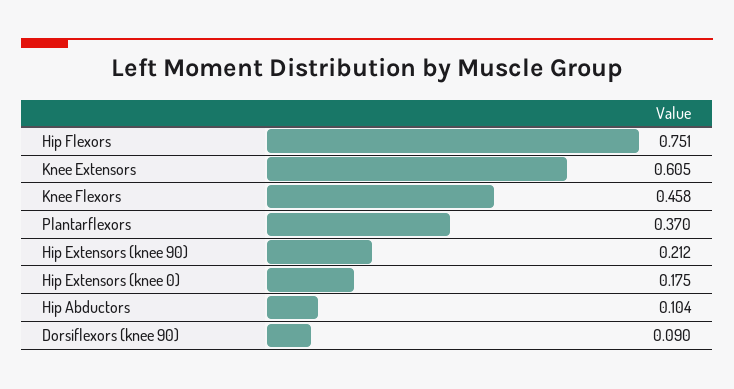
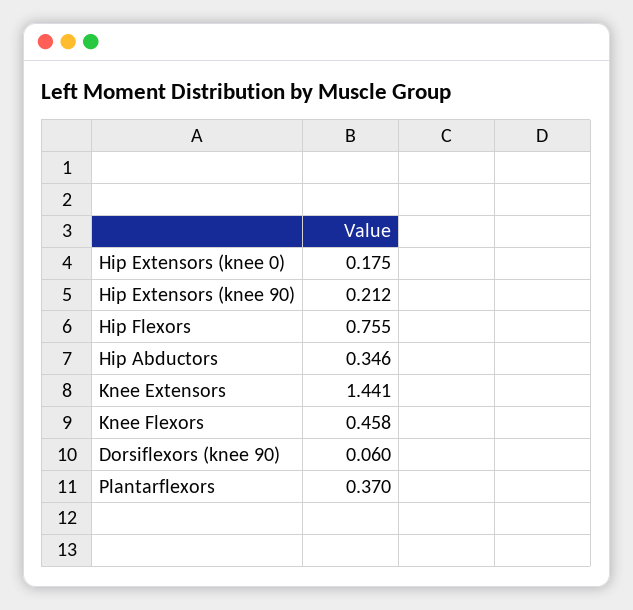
  {
-   "Hip Flexors": 0.751,
+   "Hip Flexors": 0.755,
-   "Knee Extensors": 0.605,
+   "Knee Extensors": 1.441,
    "Knee Flexors": 0.458,
    "Plantarflexors": 0.37,
    "Hip Extensors (knee 90)": 0.212,
    "Hip Extensors (knee 0)": 0.175,
-   "Hip Abductors": 0.104,
+   "Hip Abductors": 0.346,
-   "Dorsiflexors (knee 90)": 0.09
+   "Dorsiflexors (knee 90)": 0.06
  }

